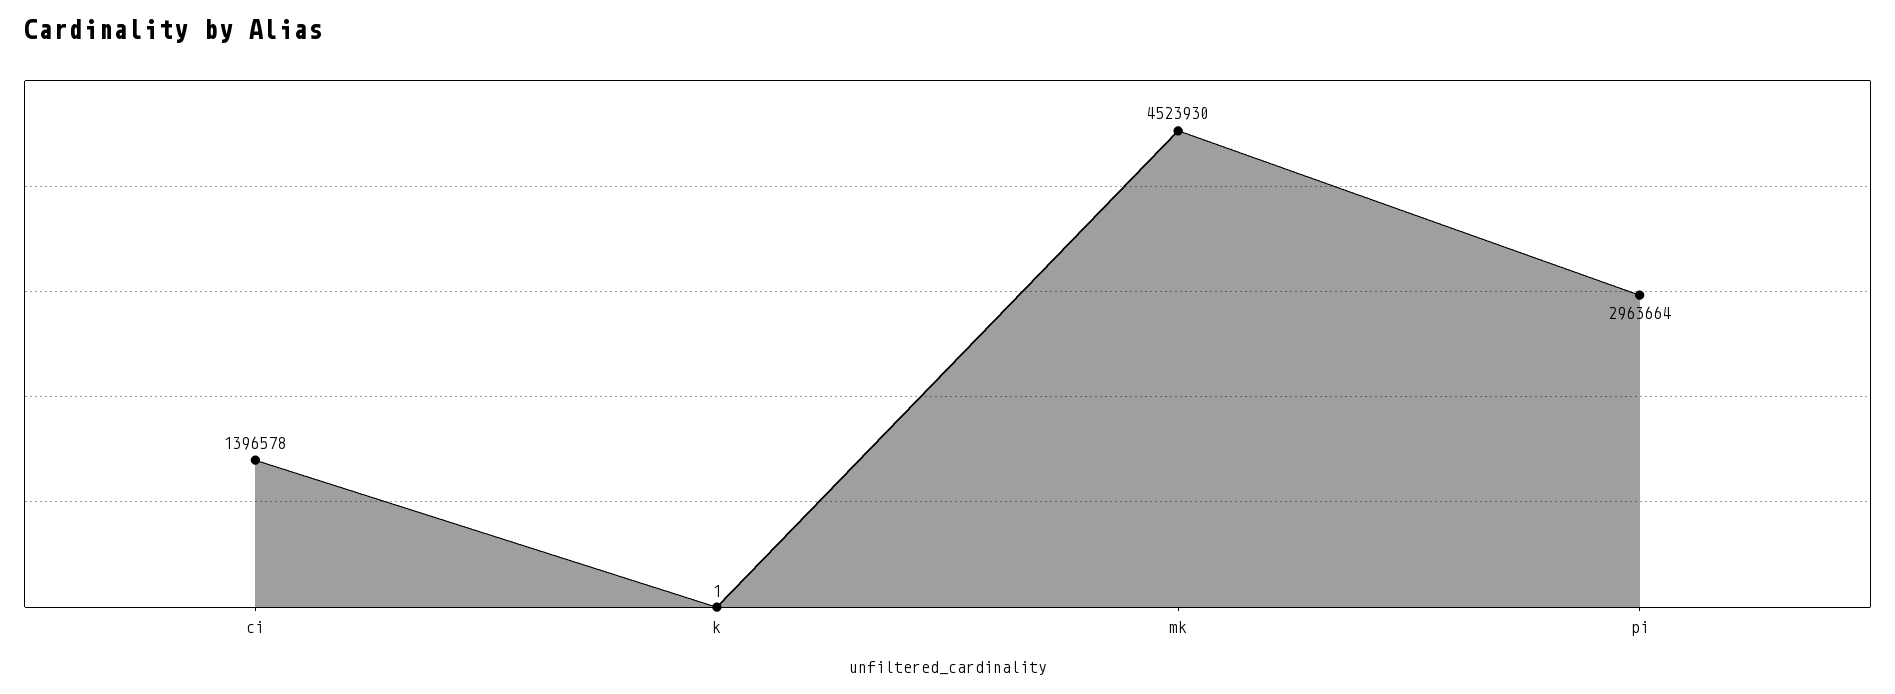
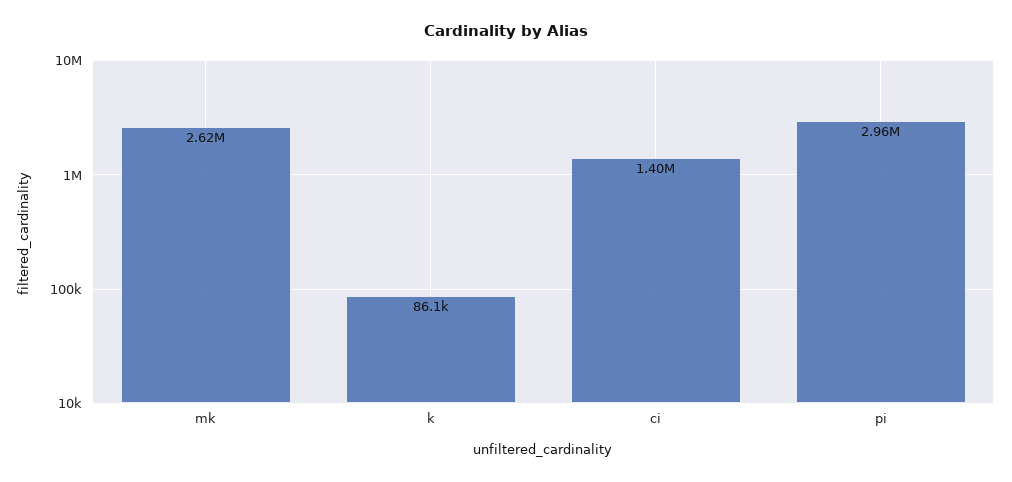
  {
    "ci": 1396578,
-   "k": 1,
+   "k": 86100,
-   "mk": 4523930,
+   "mk": 2620000,
    "pi": 2963664
  }

